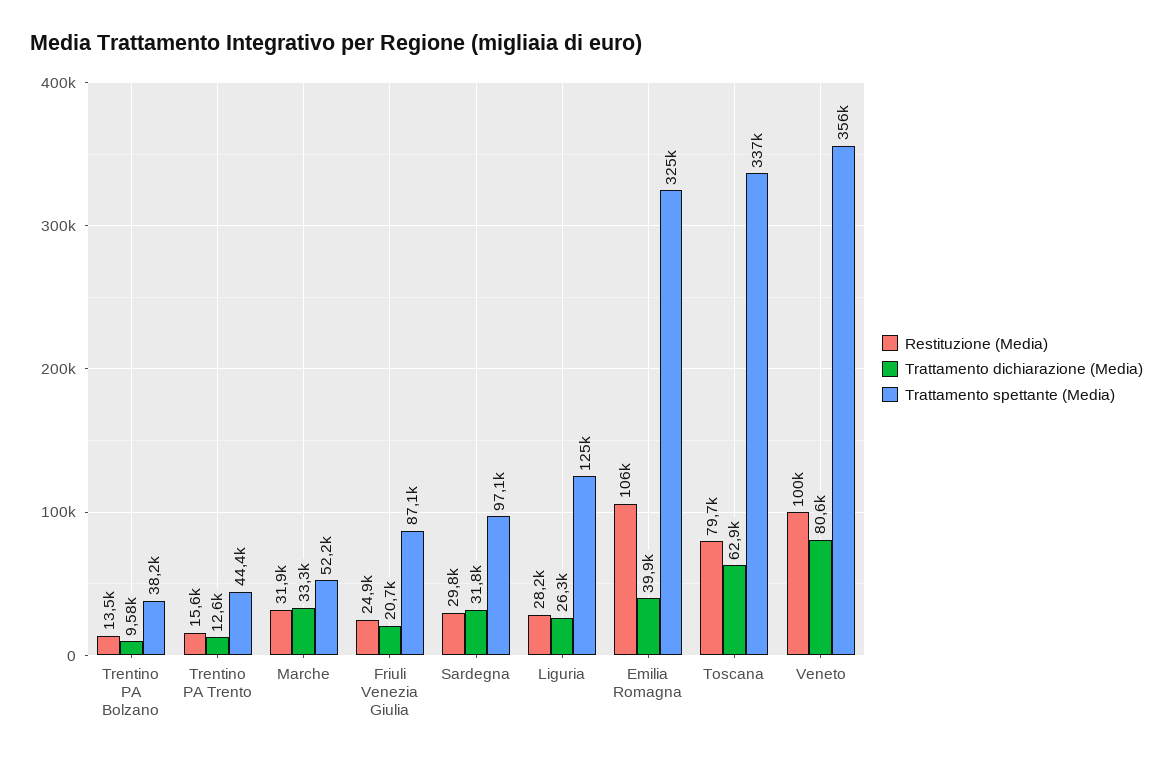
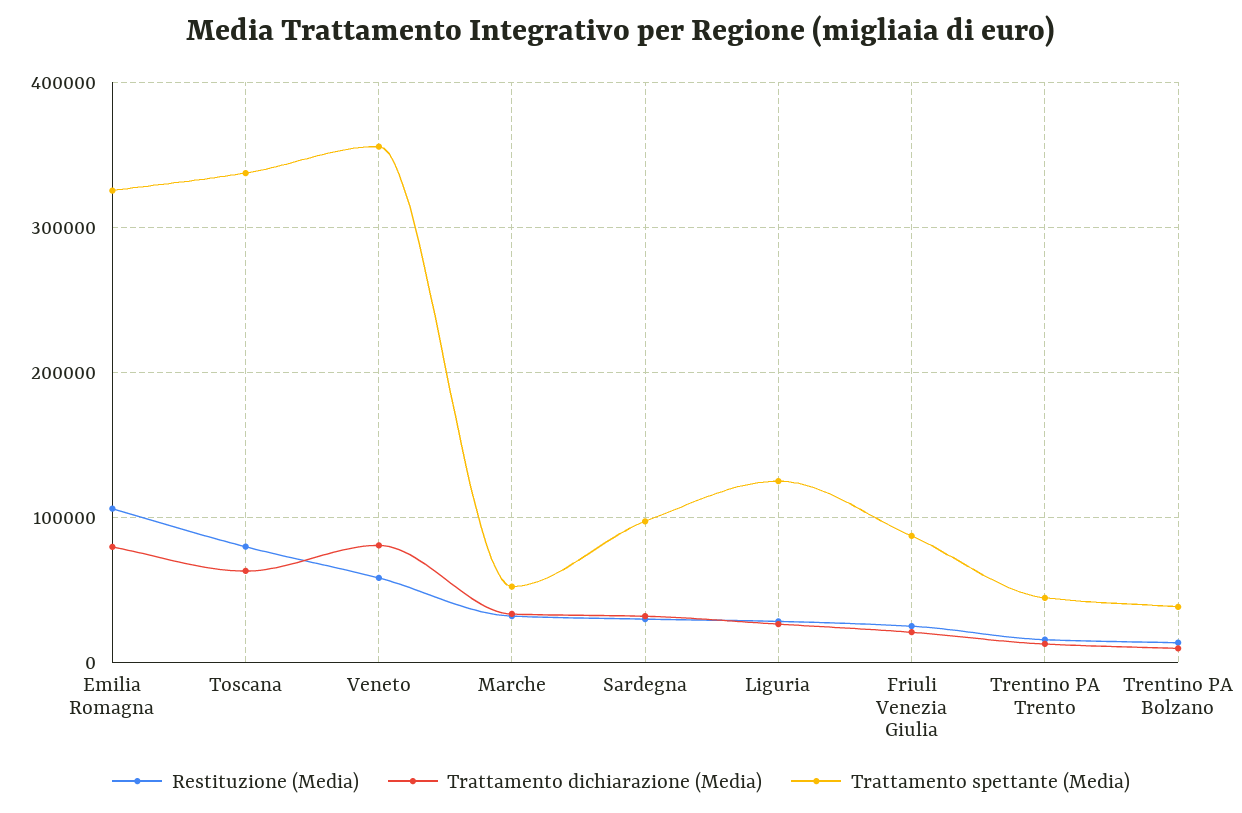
  {
    "Restituzione (Media)": {
      "Trentino PA Bolzano": 13500,
      "Trentino PA Trento": 15600,
      "Marche": 31900,
      "Friuli Venezia Giulia": 24900,
      "Sardegna": 29800,
      "Liguria": 28200,
      "Emilia Romagna": 106000,
      "Toscana": 79700,
-     "Veneto": 100000
+     "Veneto": 60000
    },
    "Trattamento dichiarazione (Media)": {
      "Trentino PA Bolzano": 9580,
      "Trentino PA Trento": 12600,
      "Marche": 33300,
      "Friuli Venezia Giulia": 20700,
      "Sardegna": 31800,
      "Liguria": 26300,
-     "Emilia Romagna": 39900,
+     "Emilia Romagna": 80000,
      "Toscana": 62900,
      "Veneto": 80600
    },
    "Trattamento spettante (Media)": {
      "Trentino PA Bolzano": 38200,
      "Trentino PA Trento": 44400,
      "Marche": 52200,
      "Friuli Venezia Giulia": 87100,
      "Sardegna": 97100,
      "Liguria": 125000,
      "Emilia Romagna": 325000,
      "Toscana": 337000,
      "Veneto": 356000
    }
  }

